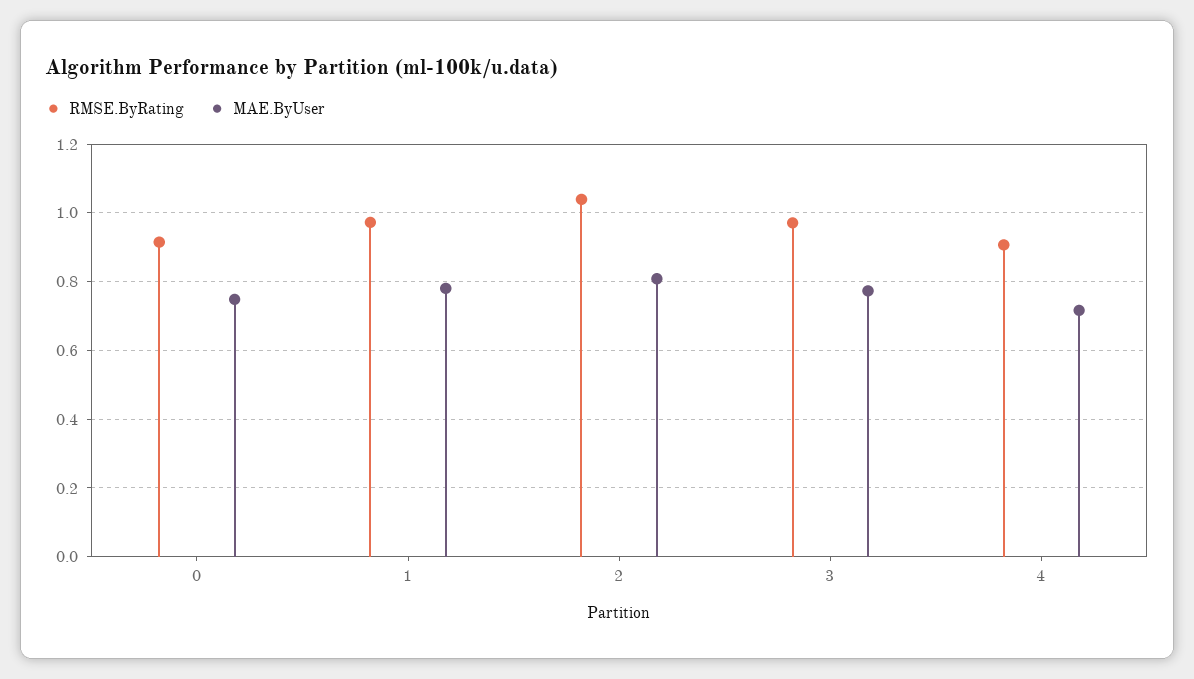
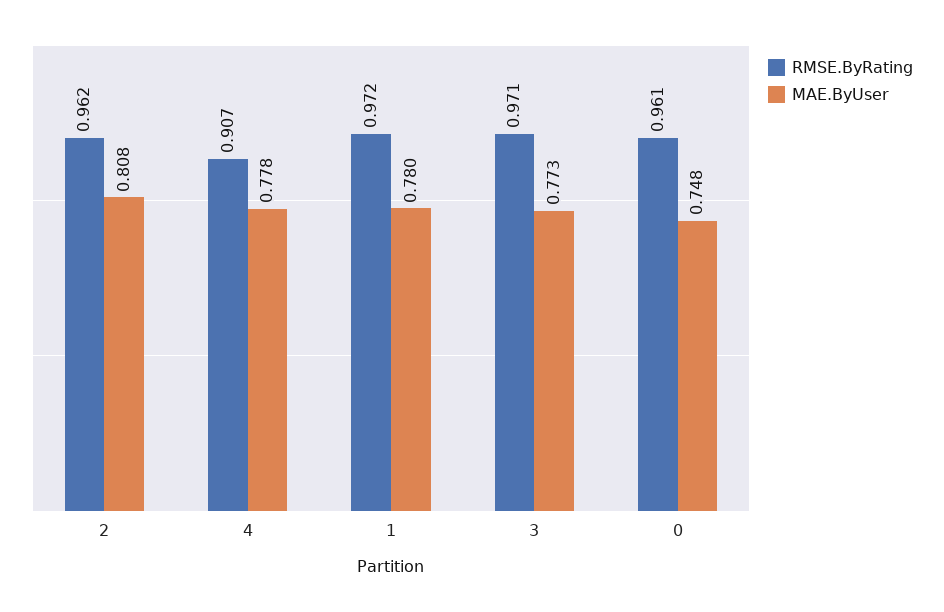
  {
    "RMSE.ByRating": {
-     "0": 0.92,
+     "0": 0.961,
      "1": 0.972,
-     "2": 1.04,
+     "2": 0.962,
      "3": 0.971,
      "4": 0.907
    },
    "MAE.ByUser": {
      "0": 0.748,
      "1": 0.78,
      "2": 0.808,
      "3": 0.773,
-     "4": 0.72
+     "4": 0.778
    }
  }

